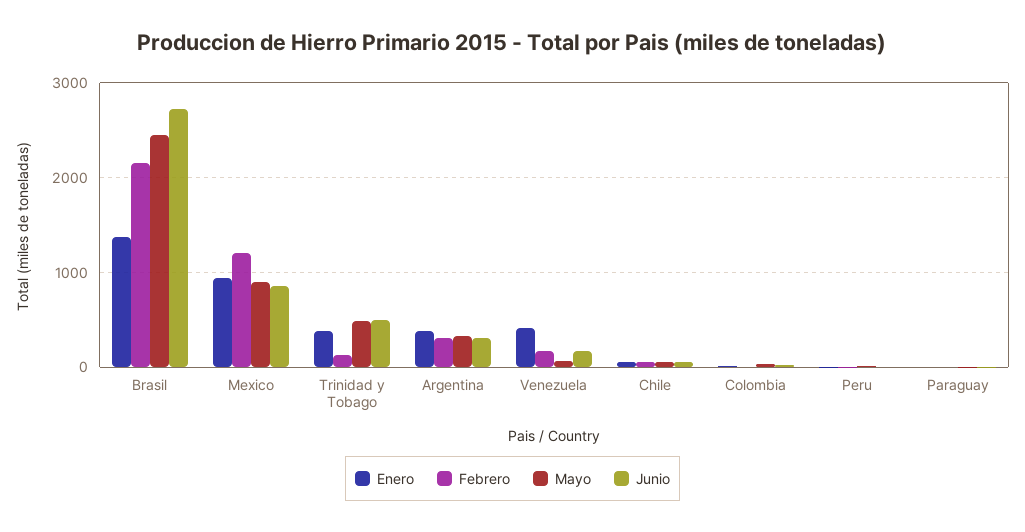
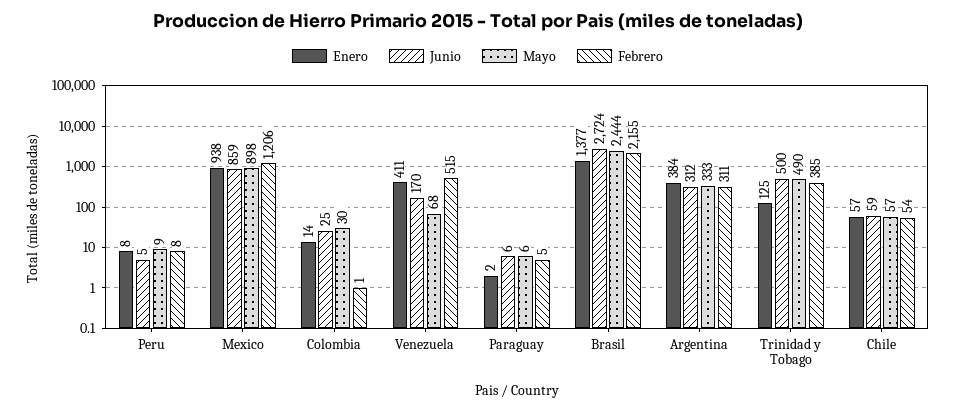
  {
    "Enero": {
      "Brasil": 1377,
      "Mexico": 938,
-     "Trinidad y Tobago": 400,
+     "Trinidad y Tobago": 125,
      "Argentina": 384,
      "Venezuela": 411,
      "Chile": 57,
      "Colombia": 14,
      "Peru": 8,
      "Paraguay": 2
    },
    "Febrero": {
      "Brasil": 2155,
      "Mexico": 1206,
-     "Trinidad y Tobago": 100,
+     "Trinidad y Tobago": 385,
      "Argentina": 311,
-     "Venezuela": 200,
+     "Venezuela": 515,
      "Chile": 54,
      "Colombia": 1,
      "Peru": 8,
      "Paraguay": 5
    },
    "Mayo": {
      "Brasil": 2444,
      "Mexico": 898,
      "Trinidad y Tobago": 490,
      "Argentina": 333,
      "Venezuela": 68,
      "Chile": 57,
      "Colombia": 30,
      "Peru": 9,
      "Paraguay": 6
    },
    "Junio": {
      "Brasil": 2724,
      "Mexico": 859,
      "Trinidad y Tobago": 500,
      "Argentina": 312,
      "Venezuela": 170,
      "Chile": 59,
      "Colombia": 25,
      "Peru": 5,
      "Paraguay": 6
    }
  }

